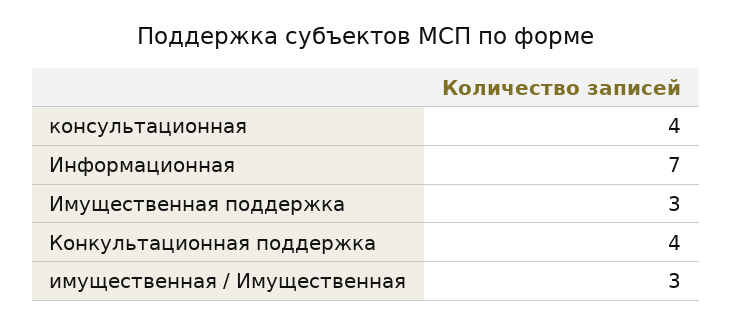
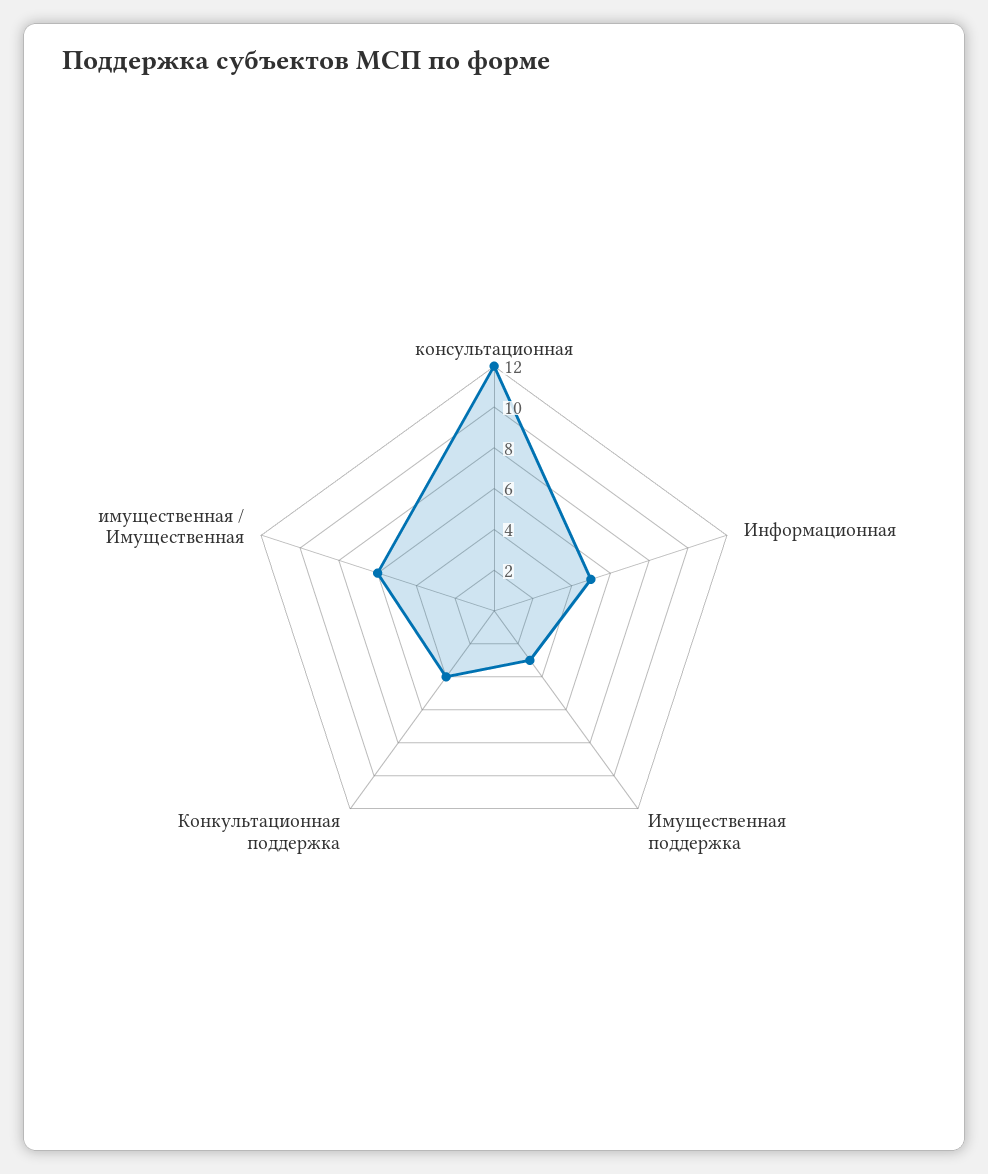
  {
-   "консультационная": 4,
+   "консультационная": 12,
-   "Информационная": 7,
+   "Информационная": 5,
    "Имущественная поддержка": 3,
    "Конкультационная поддержка": 4,
-   "имущественная / Имущественная": 3
+   "имущественная / Имущественная": 6
  }

